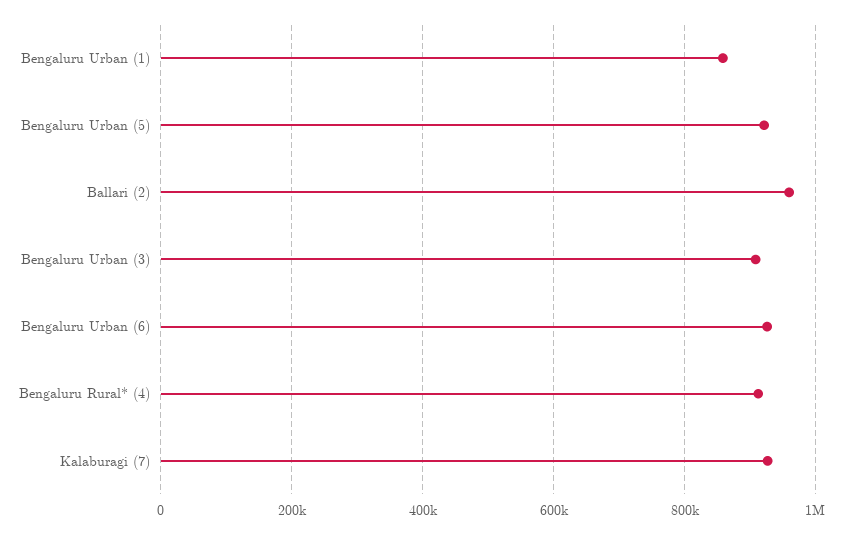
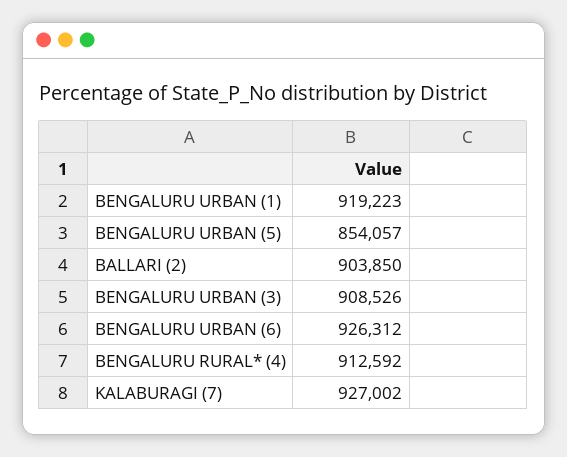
  {
-   "Bengaluru Urban (1)": 860000,
+   "Bengaluru Urban (1)": 919223,
-   "Bengaluru Urban (5)": 920000,
+   "Bengaluru Urban (5)": 854057,
-   "Ballari (2)": 960000,
+   "Ballari (2)": 903850,
    "Bengaluru Urban (3)": 908526,
    "Bengaluru Urban (6)": 926312,
    "Bengaluru Rural* (4)": 912592,
    "Kalaburagi (7)": 927002
  }

